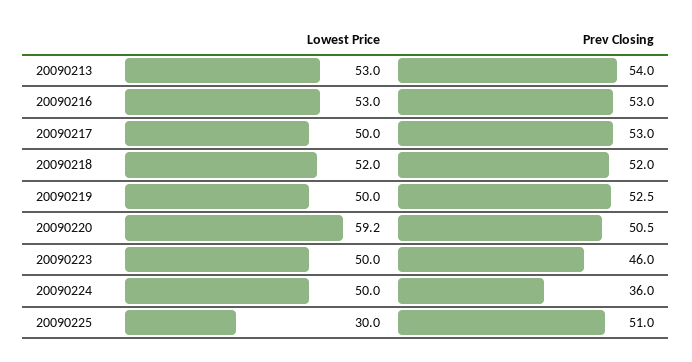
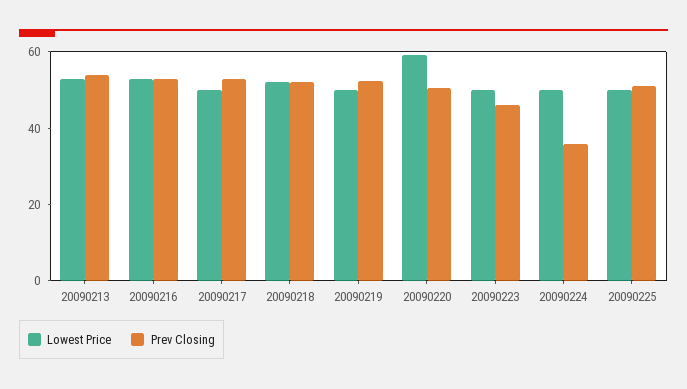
  {
    "Lowest Price": {
      "20090213": 53,
      "20090216": 53,
      "20090217": 50,
      "20090218": 52,
      "20090219": 50,
      "20090220": 59.2,
      "20090223": 50,
      "20090224": 50,
-     "20090225": 30
+     "20090225": 50
    },
    "Prev Closing": {
      "20090213": 54,
      "20090216": 53,
      "20090217": 53,
      "20090218": 52,
      "20090219": 52.5,
      "20090220": 50.5,
      "20090223": 46,
      "20090224": 36,
      "20090225": 51
    }
  }

